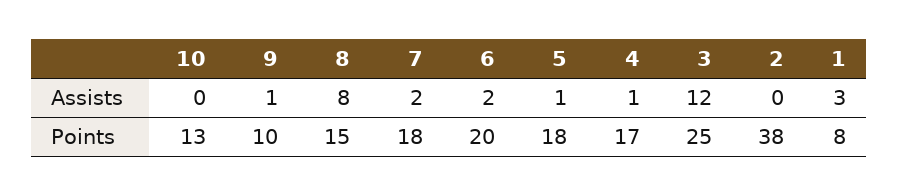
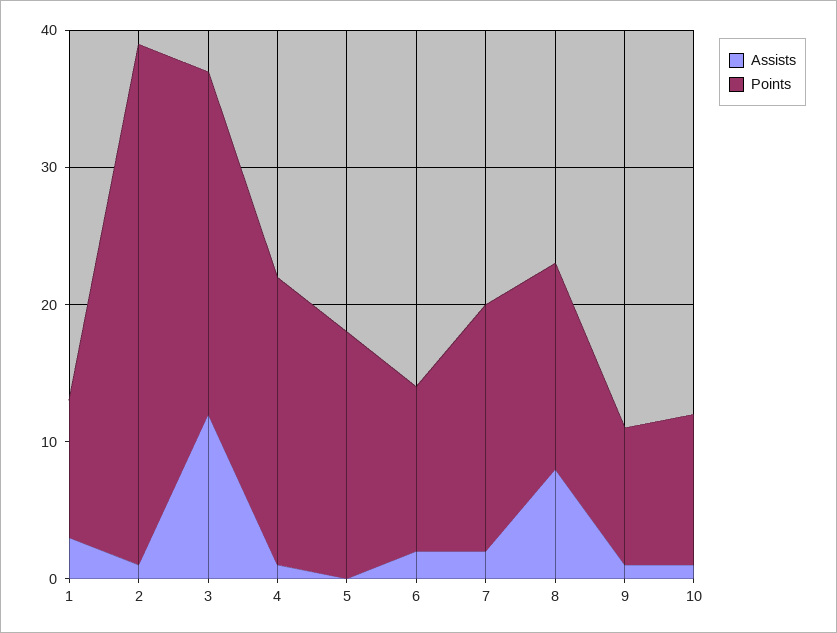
  {
    "Assists": {
-     "10": 0,
+     "10": 1,
      "9": 1,
      "8": 8,
      "7": 2,
      "6": 2,
-     "5": 1,
+     "5": 0,
      "4": 1,
      "3": 12,
-     "2": 0,
+     "2": 1,
      "1": 3
    },
    "Points": {
-     "10": 13,
+     "10": 11,
      "9": 10,
      "8": 15,
      "7": 18,
-     "6": 20,
+     "6": 12,
      "5": 18,
-     "4": 17,
+     "4": 21,
      "3": 25,
      "2": 38,
-     "1": 8
+     "1": 10
    }
  }

